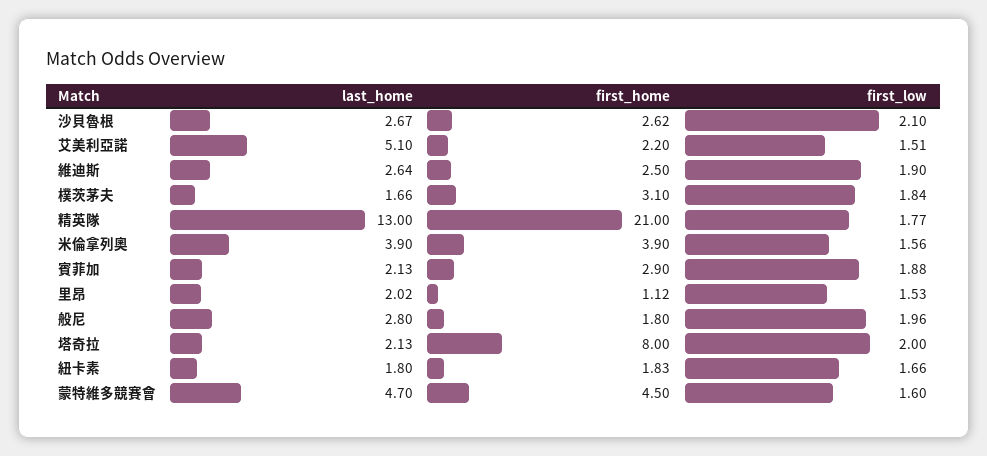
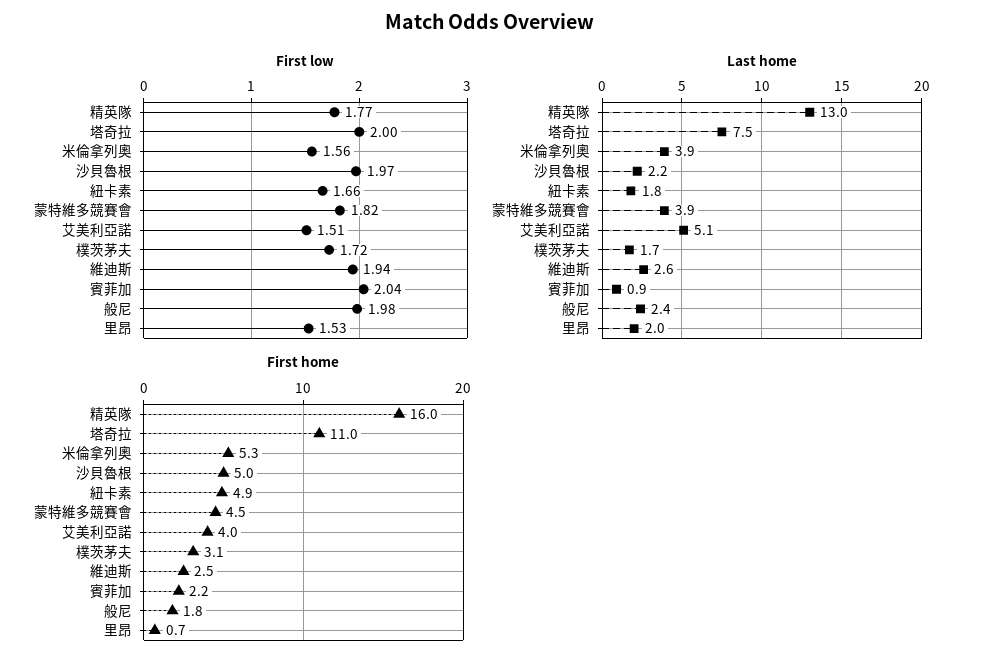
  {
    "last_home": {
-     "沙貝魯根": 2.67,
+     "沙貝魯根": 2.2,
      "艾美利亞諾": 5.1,
      "維迪斯": 2.64,
      "樸茨茅夫": 1.66,
      "精英隊": 13,
      "米倫拿列奧": 3.9,
-     "賓菲加": 2.13,
+     "賓菲加": 0.9,
      "里昂": 2.02,
-     "般尼": 2.8,
+     "般尼": 2.4,
-     "塔奇拉": 2.13,
+     "塔奇拉": 7.5,
      "紐卡素": 1.8,
-     "蒙特維多競賽會": 4.7
+     "蒙特維多競賽會": 3.9
    },
    "first_home": {
-     "沙貝魯根": 2.62,
+     "沙貝魯根": 5,
-     "艾美利亞諾": 2.2,
+     "艾美利亞諾": 4,
      "維迪斯": 2.5,
      "樸茨茅夫": 3.1,
-     "精英隊": 21,
+     "精英隊": 16,
-     "米倫拿列奧": 3.9,
+     "米倫拿列奧": 5.3,
-     "賓菲加": 2.9,
+     "賓菲加": 2.2,
-     "里昂": 1.12,
+     "里昂": 0.7,
      "般尼": 1.8,
-     "塔奇拉": 8,
+     "塔奇拉": 11,
-     "紐卡素": 1.83,
+     "紐卡素": 4.9,
      "蒙特維多競賽會": 4.5
    },
    "first_low": {
-     "沙貝魯根": 2.1,
+     "沙貝魯根": 1.97,
      "艾美利亞諾": 1.51,
-     "維迪斯": 1.9,
+     "維迪斯": 1.94,
-     "樸茨茅夫": 1.84,
+     "樸茨茅夫": 1.72,
      "精英隊": 1.77,
      "米倫拿列奧": 1.56,
-     "賓菲加": 1.88,
+     "賓菲加": 2.04,
      "里昂": 1.53,
-     "般尼": 1.96,
+     "般尼": 1.98,
      "塔奇拉": 2,
      "紐卡素": 1.66,
-     "蒙特維多競賽會": 1.6
+     "蒙特維多競賽會": 1.82
    }
  }

